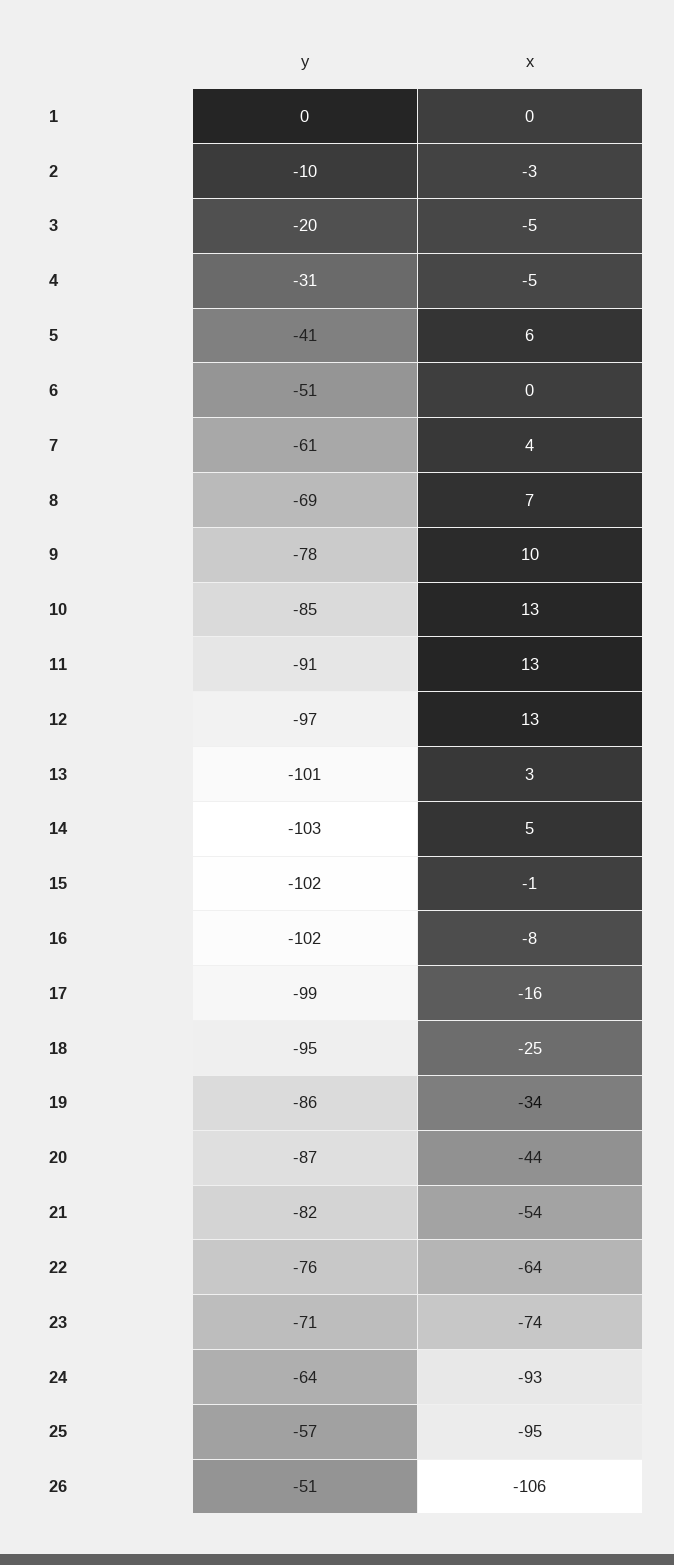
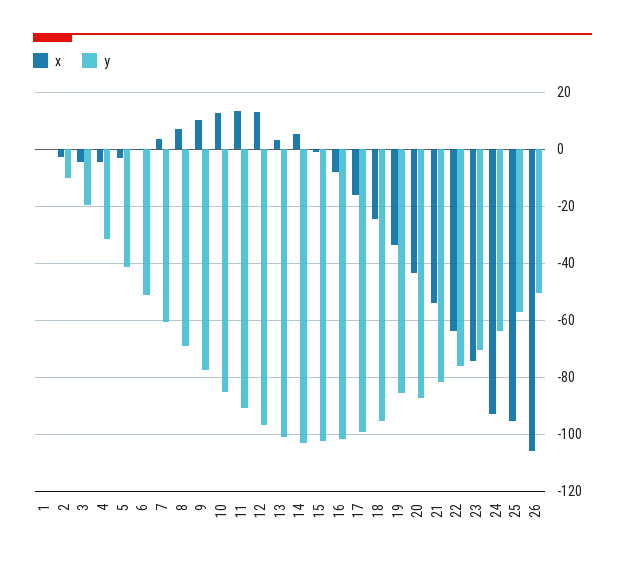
  {
    "y": {
      "1": 0,
      "2": -10,
      "3": -20,
      "4": -31,
      "5": -41,
      "6": -51,
      "7": -61,
      "8": -69,
      "9": -78,
      "10": -85,
      "11": -91,
      "12": -97,
      "13": -101,
      "14": -103,
      "15": -102,
      "16": -102,
      "17": -99,
      "18": -95,
      "19": -86,
      "20": -87,
      "21": -82,
      "22": -76,
      "23": -71,
      "24": -64,
      "25": -57,
      "26": -51
    },
    "x": {
      "1": 0,
      "2": -3,
      "3": -5,
      "4": -5,
-     "5": 6,
+     "5": -2.5,
      "6": 0,
      "7": 4,
      "8": 7,
      "9": 10,
      "10": 13,
      "11": 13,
      "12": 13,
      "13": 3,
      "14": 5,
      "15": -1,
      "16": -8,
      "17": -16,
      "18": -25,
      "19": -34,
      "20": -44,
      "21": -54,
      "22": -64,
      "23": -74,
      "24": -93,
      "25": -95,
      "26": -106
    }
  }

